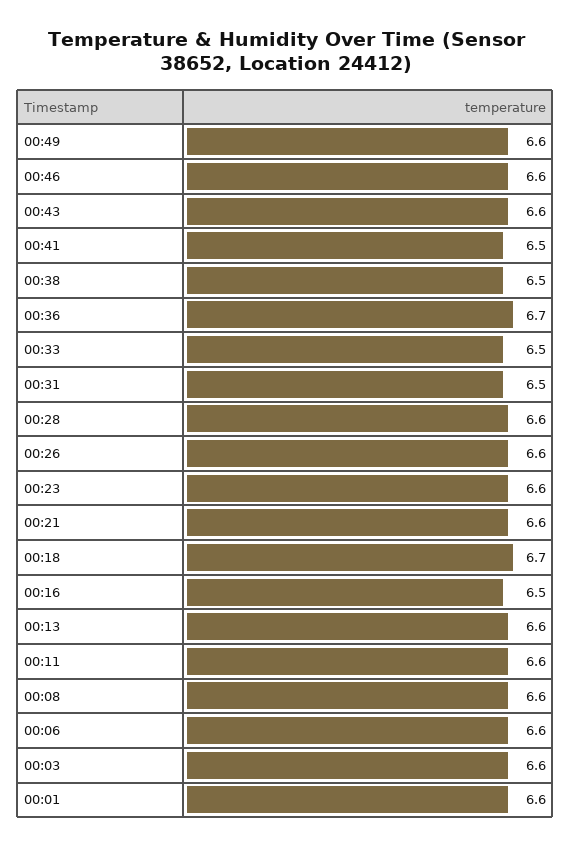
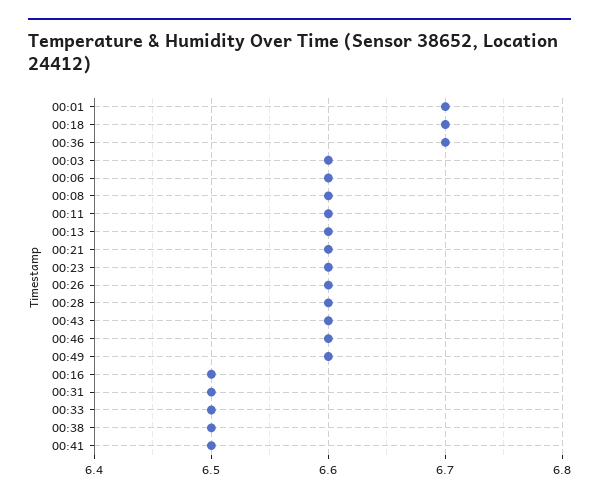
  {
    "00:49": 6.6,
    "00:46": 6.6,
    "00:43": 6.6,
    "00:41": 6.5,
    "00:38": 6.5,
    "00:36": 6.7,
    "00:33": 6.5,
    "00:31": 6.5,
    "00:28": 6.6,
    "00:26": 6.6,
    "00:23": 6.6,
    "00:21": 6.6,
    "00:18": 6.7,
    "00:16": 6.5,
    "00:13": 6.6,
    "00:11": 6.6,
    "00:08": 6.6,
    "00:06": 6.6,
    "00:03": 6.6,
-   "00:01": 6.6
+   "00:01": 6.7
  }

